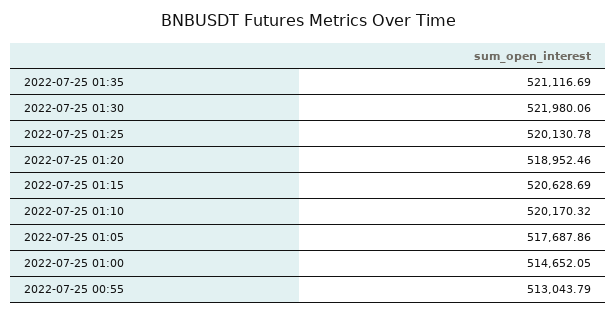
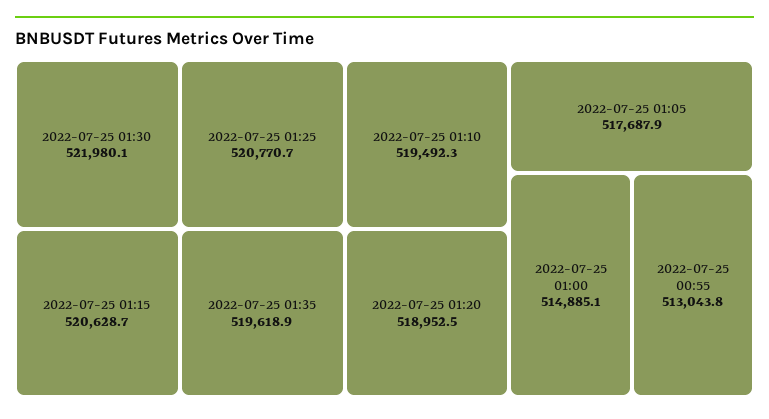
  {
-   "2022-07-25 01:35": 521116.69,
+   "2022-07-25 01:35": 519618.9,
    "2022-07-25 01:30": 521980.06,
-   "2022-07-25 01:25": 520130.78,
+   "2022-07-25 01:25": 520770.7,
    "2022-07-25 01:20": 518952.46,
    "2022-07-25 01:15": 520628.69,
-   "2022-07-25 01:10": 520170.32,
+   "2022-07-25 01:10": 519492.3,
    "2022-07-25 01:05": 517687.86,
-   "2022-07-25 01:00": 514652.05,
+   "2022-07-25 01:00": 514885.1,
    "2022-07-25 00:55": 513043.79
  }

